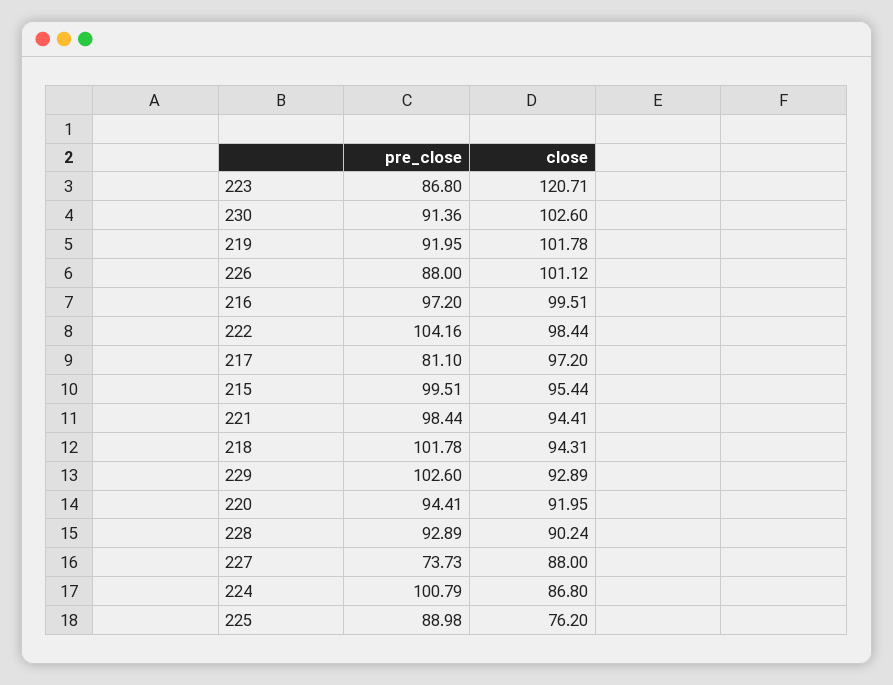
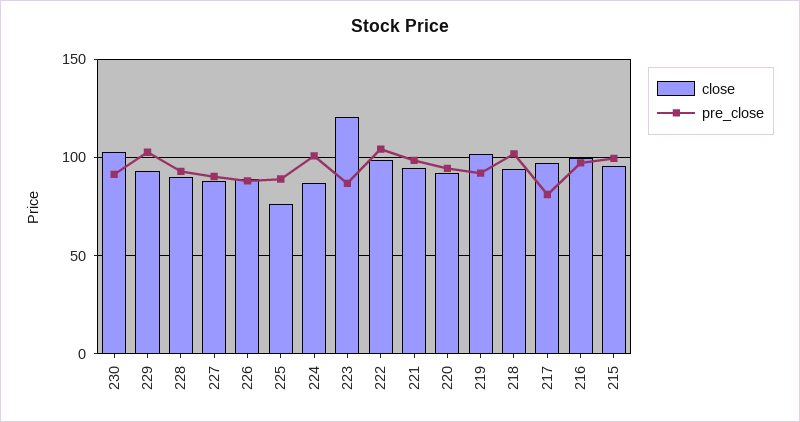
  {
    "pre_close": {
      "223": 86.8,
      "230": 91.36,
      "219": 91.95,
      "226": 88,
      "216": 97.2,
      "222": 104.16,
      "217": 81.1,
      "215": 99.51,
      "221": 98.44,
      "218": 101.78,
      "229": 102.6,
      "220": 94.41,
      "228": 92.89,
-     "227": 73.73,
+     "227": 90,
      "224": 100.79,
      "225": 88.98
    },
    "close": {
      "223": 120.71,
      "230": 102.6,
      "219": 101.78,
-     "226": 101.12,
+     "226": 90,
      "216": 99.51,
      "222": 98.44,
      "217": 97.2,
      "215": 95.44,
      "221": 94.41,
      "218": 94.31,
      "229": 92.89,
      "220": 91.95,
      "228": 90.24,
      "227": 88,
      "224": 86.8,
      "225": 76.2
    }
  }

